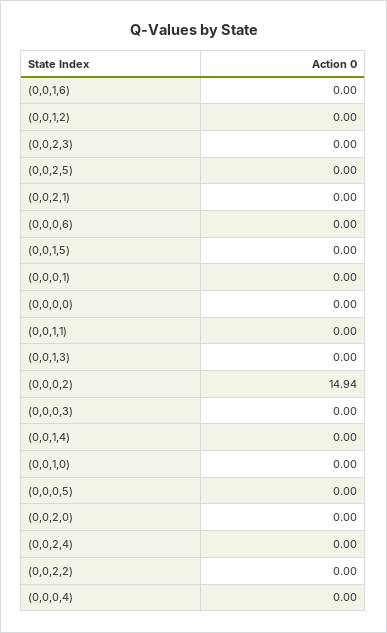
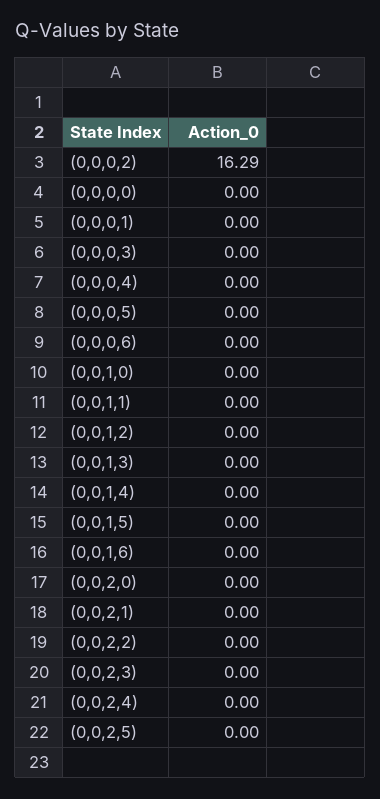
  {
    "(0,0,1,6)": 0,
    "(0,0,1,2)": 0,
    "(0,0,2,3)": 0,
    "(0,0,2,5)": 0,
    "(0,0,2,1)": 0,
    "(0,0,0,6)": 0,
    "(0,0,1,5)": 0,
    "(0,0,0,1)": 0,
    "(0,0,0,0)": 0,
    "(0,0,1,1)": 0,
    "(0,0,1,3)": 0,
-   "(0,0,0,2)": 14.94,
+   "(0,0,0,2)": 16.29,
    "(0,0,0,3)": 0,
    "(0,0,1,4)": 0,
    "(0,0,1,0)": 0,
    "(0,0,0,5)": 0,
    "(0,0,2,0)": 0,
    "(0,0,2,4)": 0,
    "(0,0,2,2)": 0,
    "(0,0,0,4)": 0
  }

